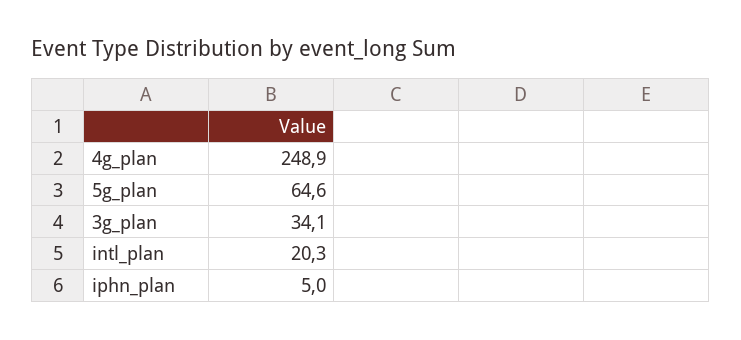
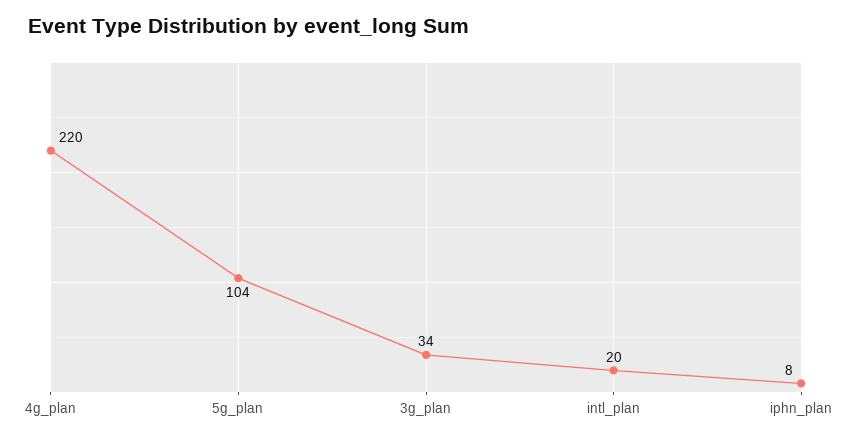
  {
-   "4g_plan": 248.9,
+   "4g_plan": 220,
-   "5g_plan": 64.6,
+   "5g_plan": 104,
    "3g_plan": 34.1,
    "intl_plan": 20.3,
-   "iphn_plan": 5
+   "iphn_plan": 8
  }

